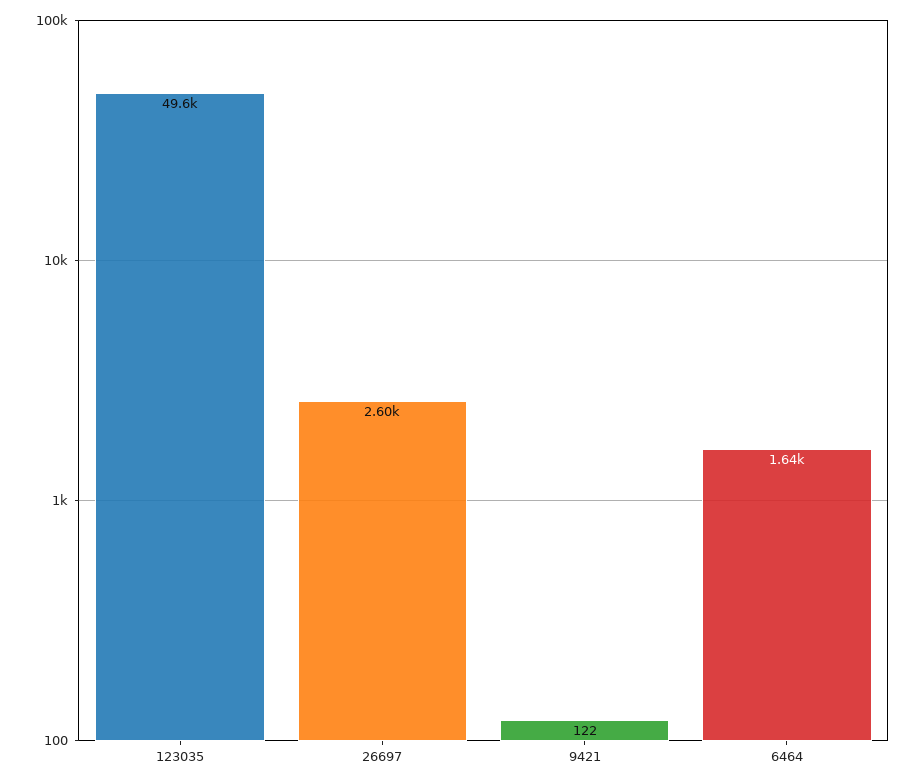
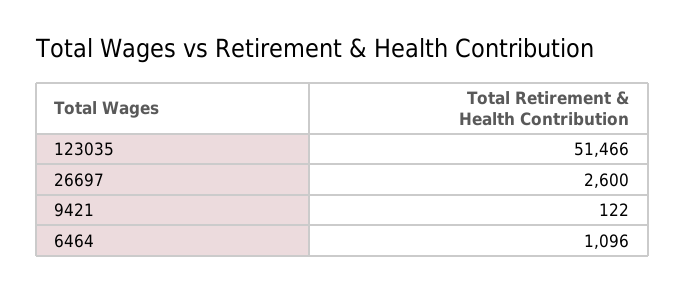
  {
-   "123035": 49600,
+   "123035": 51466,
    "26697": 2600,
    "9421": 122,
-   "6464": 1640
+   "6464": 1096
  }

